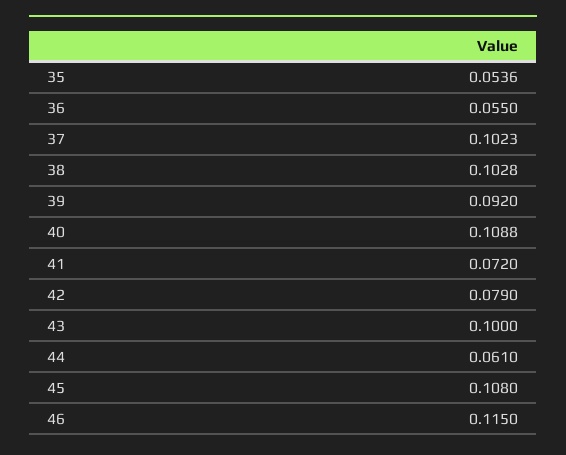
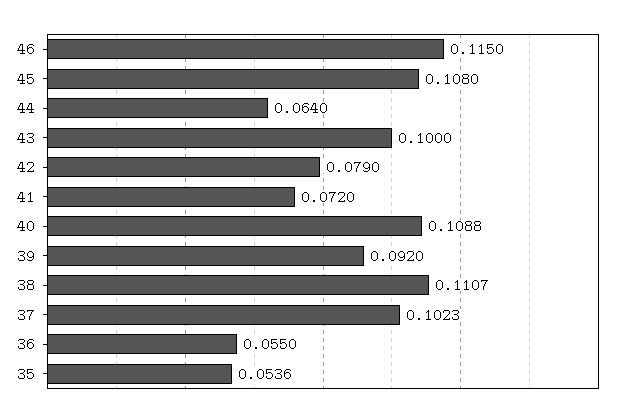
  {
    "35": 0.0536,
    "36": 0.055,
    "37": 0.1023,
-   "38": 0.1028,
+   "38": 0.1107,
    "39": 0.092,
    "40": 0.1088,
    "41": 0.072,
    "42": 0.079,
    "43": 0.1,
-   "44": 0.061,
+   "44": 0.064,
    "45": 0.108,
    "46": 0.115
  }

